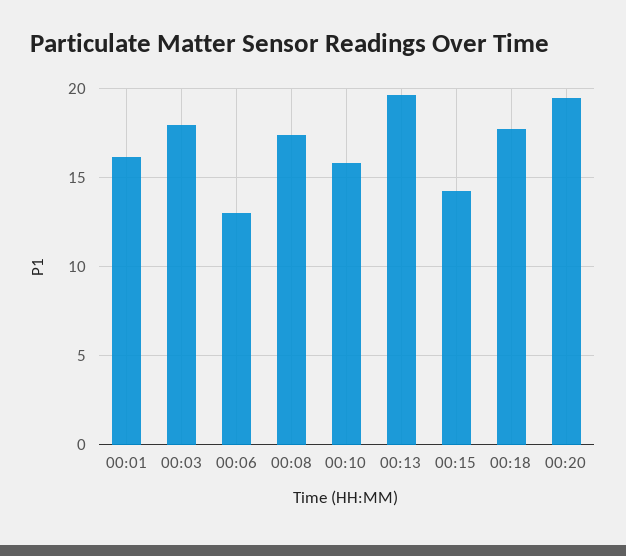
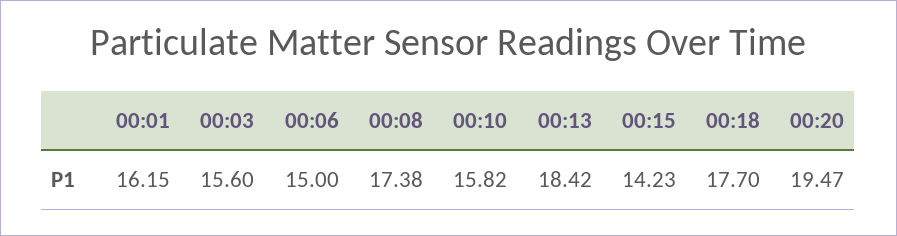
  {
    "00:01": 16.15,
-   "00:03": 18,
+   "00:03": 15.6,
-   "00:06": 13,
+   "00:06": 15,
    "00:08": 17.38,
    "00:10": 15.82,
-   "00:13": 19.5,
+   "00:13": 18.42,
    "00:15": 14.23,
    "00:18": 17.7,
    "00:20": 19.47
  }

